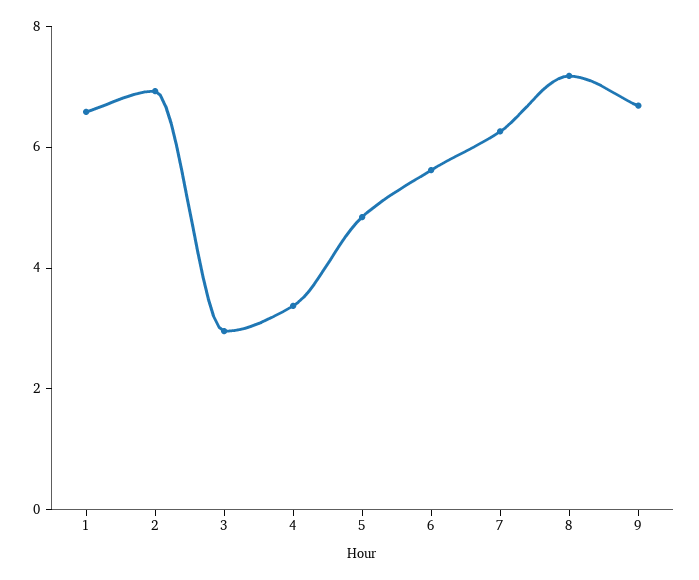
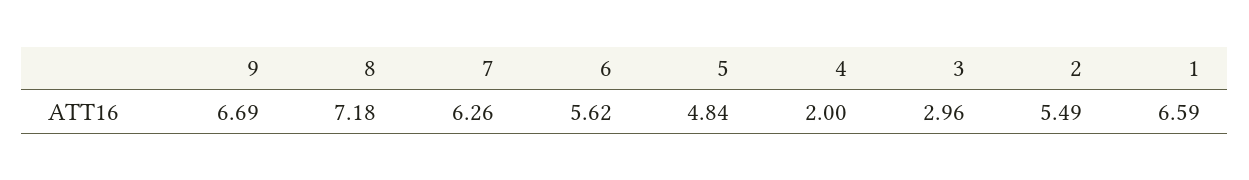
  {
    "1": 6.59,
-   "2": 7,
+   "2": 5.49,
    "3": 2.96,
-   "4": 3.5,
+   "4": 2,
    "5": 4.84,
    "6": 5.62,
    "7": 6.26,
    "8": 7.18,
    "9": 6.69
  }

